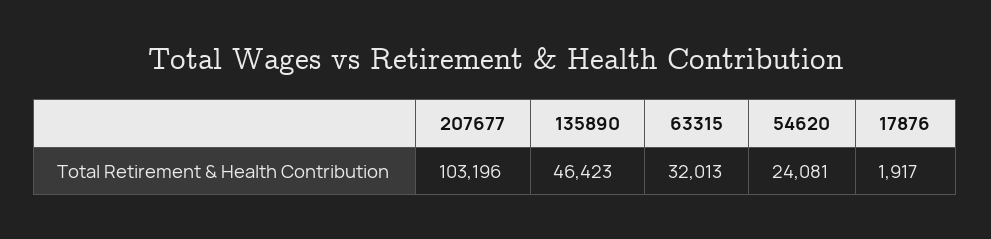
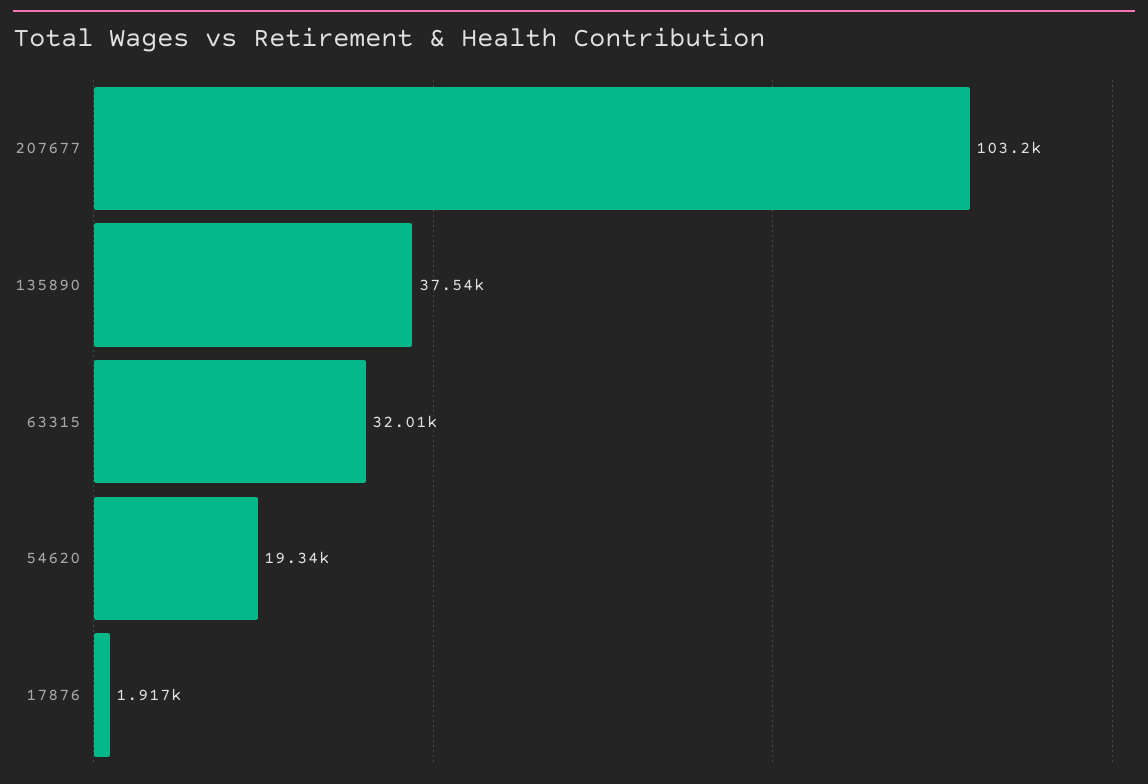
  {
    "207677": 103196,
-   "135890": 46423,
+   "135890": 37540,
    "63315": 32013,
-   "54620": 24081,
+   "54620": 19340,
    "17876": 1917
  }

